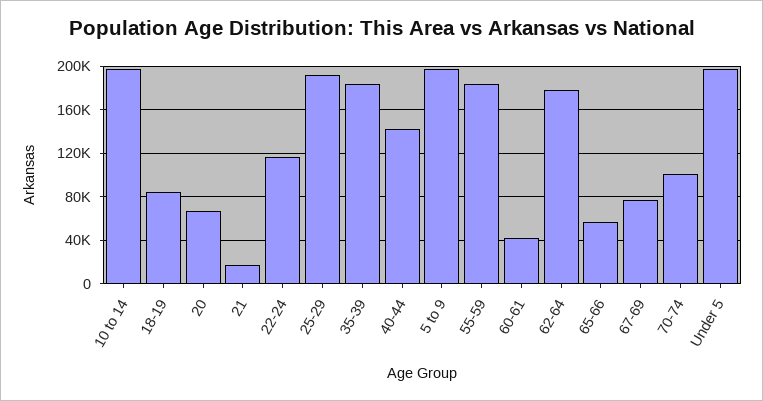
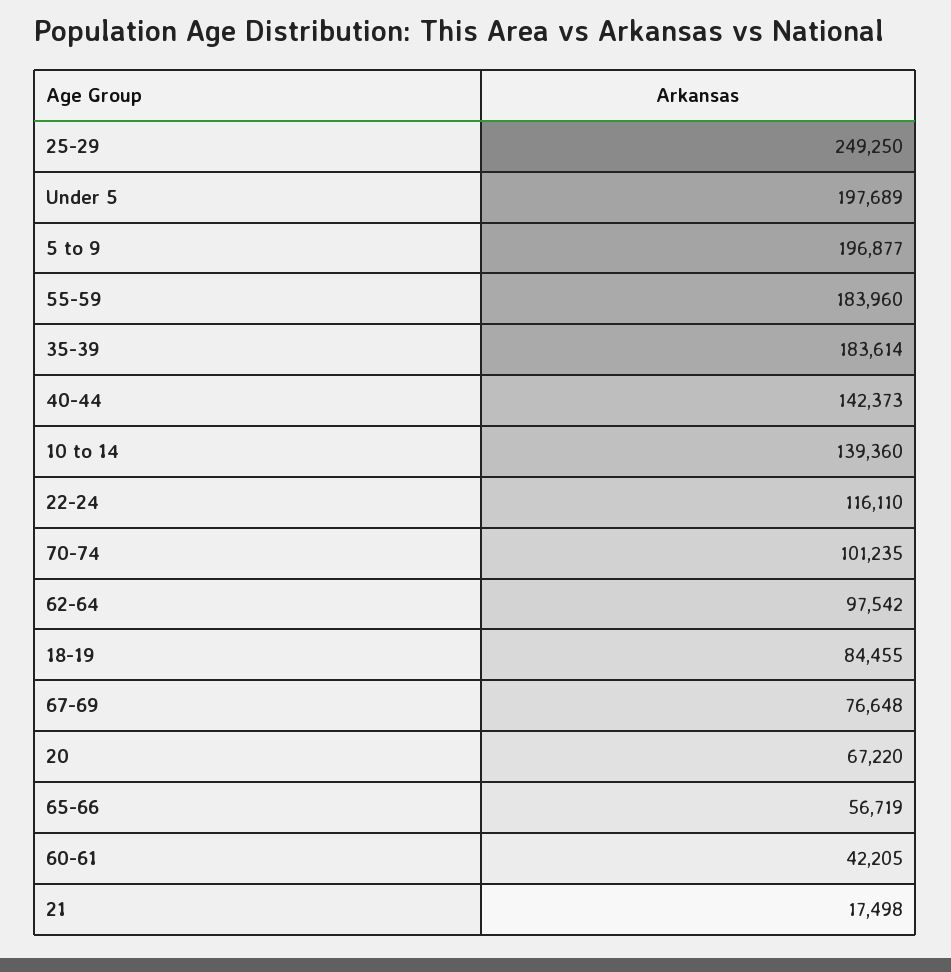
  {
-   "10 to 14": 200000,
+   "10 to 14": 139360,
    "18-19": 84455,
    "20": 67220,
    "21": 17498,
    "22-24": 116110,
-   "25-29": 190000,
+   "25-29": 249250,
    "35-39": 183614,
    "40-44": 142373,
    "5 to 9": 196877,
    "55-59": 183960,
    "60-61": 42205,
-   "62-64": 180000,
+   "62-64": 97542,
    "65-66": 56719,
    "67-69": 76648,
    "70-74": 101235,
    "Under 5": 197689
  }

